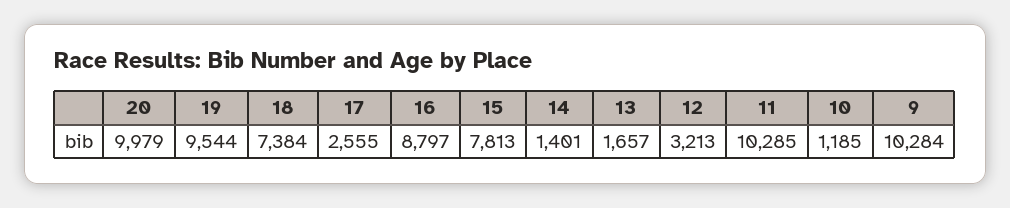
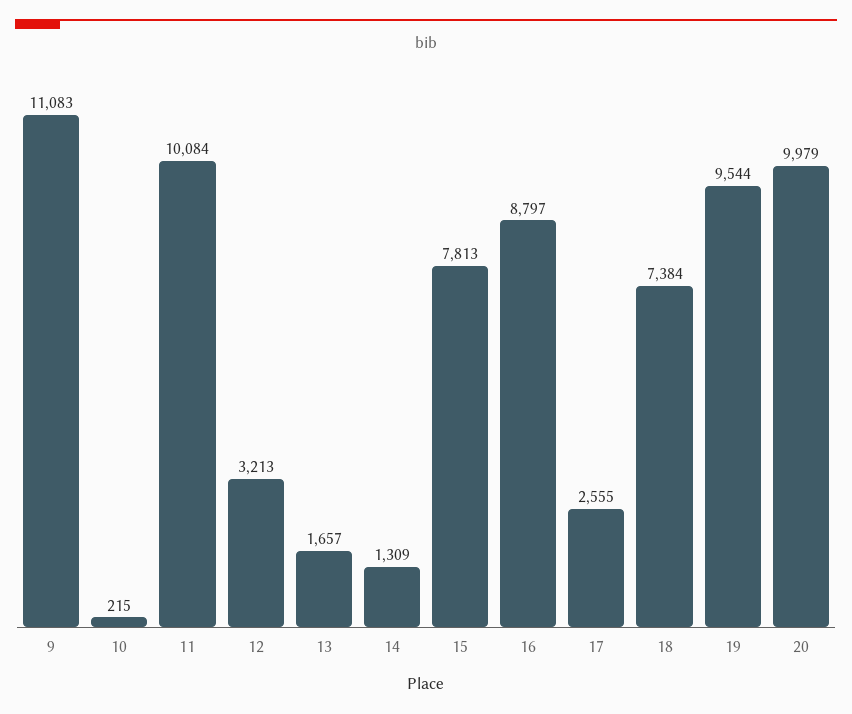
  {
    "20": 9979,
    "19": 9544,
    "18": 7384,
    "17": 2555,
    "16": 8797,
    "15": 7813,
-   "14": 1401,
+   "14": 1309,
    "13": 1657,
    "12": 3213,
-   "11": 10285,
+   "11": 10084,
-   "10": 1185,
+   "10": 215,
-   "9": 10284
+   "9": 11083
  }

